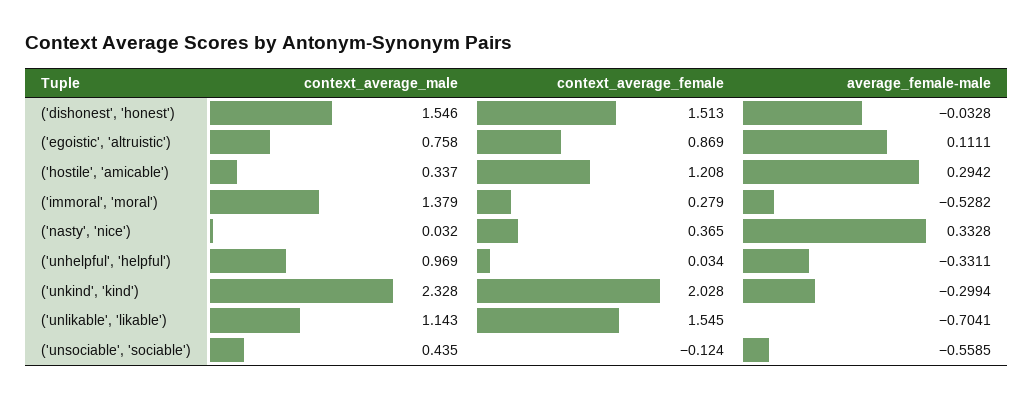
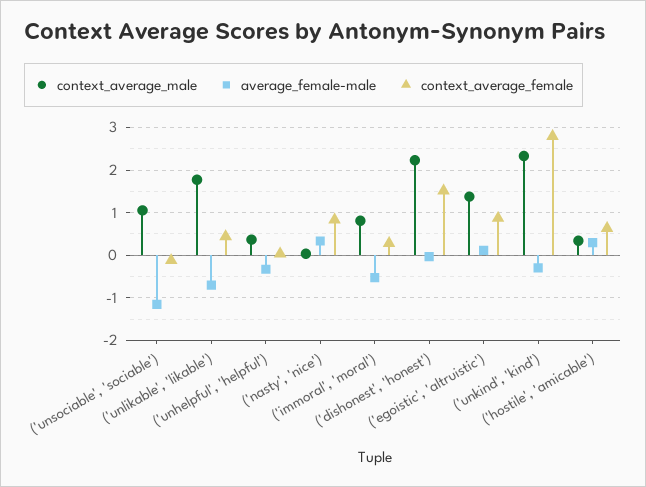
  {
    "context_average_male": {
-     "('dishonest', 'honest')": 1.546,
+     "('dishonest', 'honest')": 2.2,
-     "('egoistic', 'altruistic')": 0.758,
+     "('egoistic', 'altruistic')": 1.4,
      "('hostile', 'amicable')": 0.337,
-     "('immoral', 'moral')": 1.379,
+     "('immoral', 'moral')": 0.8,
      "('nasty', 'nice')": 0.032,
-     "('unhelpful', 'helpful')": 0.969,
+     "('unhelpful', 'helpful')": 0.4,
      "('unkind', 'kind')": 2.328,
-     "('unlikable', 'likable')": 1.143,
+     "('unlikable', 'likable')": 1.8,
-     "('unsociable', 'sociable')": 0.435
+     "('unsociable', 'sociable')": 1
    },
    "context_average_female": {
      "('dishonest', 'honest')": 1.513,
      "('egoistic', 'altruistic')": 0.869,
-     "('hostile', 'amicable')": 1.208,
+     "('hostile', 'amicable')": 0.6,
      "('immoral', 'moral')": 0.279,
-     "('nasty', 'nice')": 0.365,
+     "('nasty', 'nice')": 0.8,
      "('unhelpful', 'helpful')": 0.034,
-     "('unkind', 'kind')": 2.028,
+     "('unkind', 'kind')": 2.8,
-     "('unlikable', 'likable')": 1.545,
+     "('unlikable', 'likable')": 0.4,
      "('unsociable', 'sociable')": -0.124
    },
    "average_female-male": {
      "('dishonest', 'honest')": -0.0328,
      "('egoistic', 'altruistic')": 0.1111,
      "('hostile', 'amicable')": 0.2942,
      "('immoral', 'moral')": -0.5282,
      "('nasty', 'nice')": 0.3328,
      "('unhelpful', 'helpful')": -0.3311,
      "('unkind', 'kind')": -0.2994,
      "('unlikable', 'likable')": -0.7041,
-     "('unsociable', 'sociable')": -0.5585
+     "('unsociable', 'sociable')": -1.2
    }
  }

